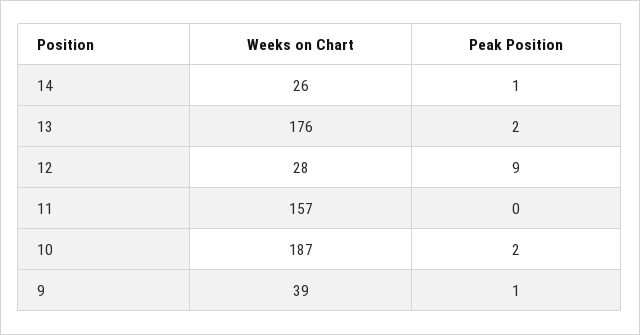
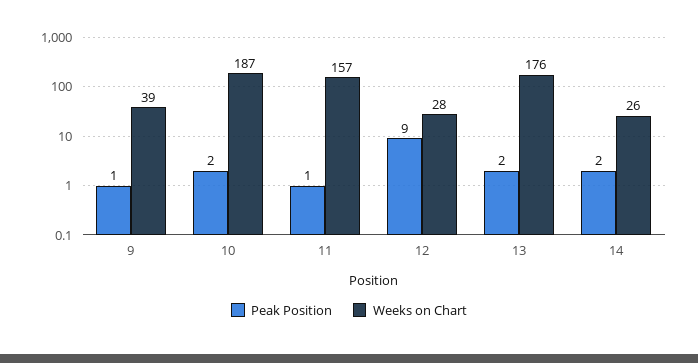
  {
    "Weeks on Chart": {
      "14": 26,
      "13": 176,
      "12": 28,
      "11": 157,
      "10": 187,
      "9": 39
    },
    "Peak Position": {
-     "14": 1,
+     "14": 2,
      "13": 2,
      "12": 9,
-     "11": 0,
+     "11": 1,
      "10": 2,
      "9": 1
    }
  }

